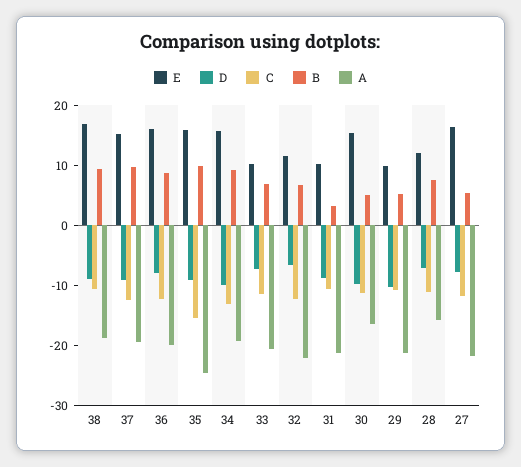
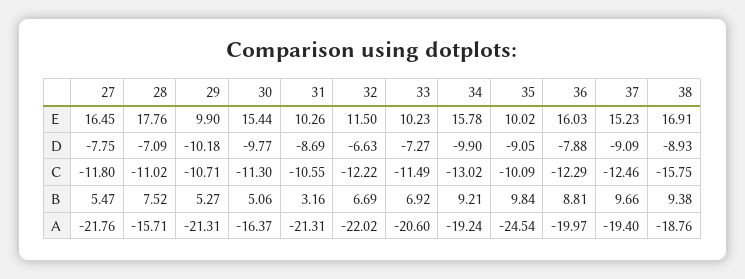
  {
    "E": {
      "38": 16.91,
      "37": 15.23,
      "36": 16.03,
-     "35": 16,
+     "35": 10.02,
      "34": 15.78,
      "33": 10.23,
      "32": 11.5,
      "31": 10.26,
      "30": 15.44,
      "29": 9.9,
-     "28": 12,
+     "28": 17.76,
      "27": 16.45
    },
    "D": {
      "38": -8.93,
      "37": -9.09,
      "36": -7.88,
      "35": -9.05,
      "34": -9.9,
      "33": -7.27,
      "32": -6.63,
      "31": -8.69,
      "30": -9.77,
      "29": -10.18,
      "28": -7.09,
      "27": -7.75
    },
    "C": {
-     "38": -10,
+     "38": -15.75,
      "37": -12.46,
      "36": -12.29,
-     "35": -16,
+     "35": -10.09,
      "34": -13.02,
      "33": -11.49,
      "32": -12.22,
      "31": -10.55,
      "30": -11.3,
      "29": -10.71,
      "28": -11.02,
      "27": -11.8
    },
    "B": {
      "38": 9.38,
      "37": 9.66,
      "36": 8.81,
      "35": 9.84,
      "34": 9.21,
      "33": 6.92,
      "32": 6.69,
      "31": 3.16,
      "30": 5.06,
      "29": 5.27,
      "28": 7.52,
      "27": 5.47
    },
    "A": {
      "38": -18.76,
      "37": -19.4,
      "36": -19.97,
      "35": -24.54,
      "34": -19.24,
      "33": -20.6,
      "32": -22.02,
      "31": -21.31,
      "30": -16.37,
      "29": -21.31,
      "28": -15.71,
      "27": -21.76
    }
  }

